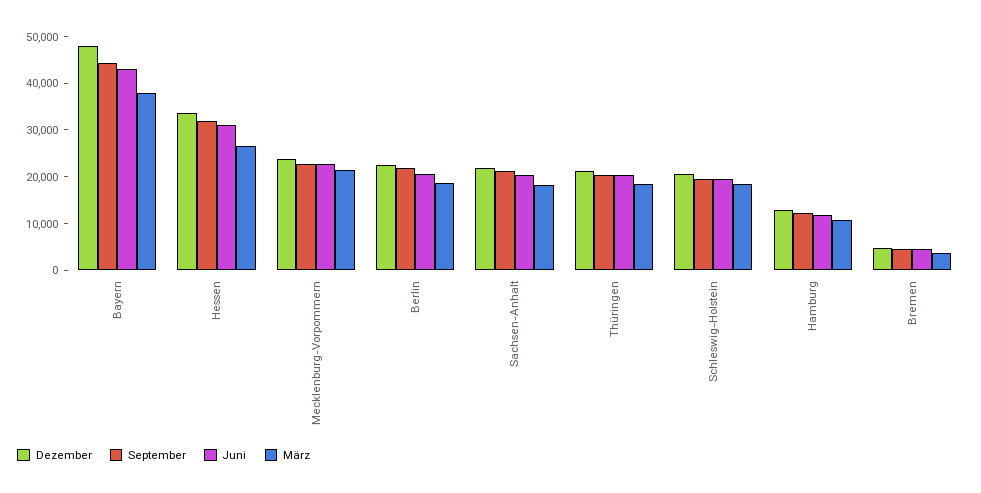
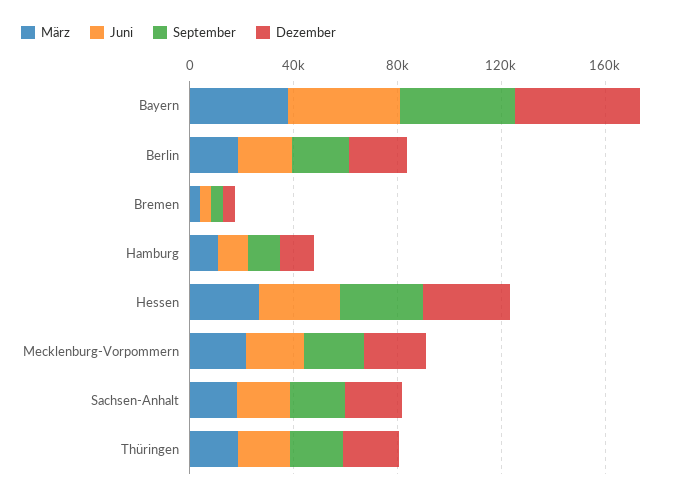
  {
    "Dezember": {
      "Bayern": 48000,
      "Hessen": 34000,
      "Mecklenburg-Vorpommern": 24000,
      "Berlin": 22000,
      "Sachsen-Anhalt": 22000,
      "Thüringen": 22000,
-     "Schleswig-Holstein": 20000,
      "Hamburg": 12000,
      "Bremen": 4000
    },
    "September": {
      "Bayern": 44000,
      "Hessen": 32000,
      "Mecklenburg-Vorpommern": 22000,
      "Berlin": 22000,
      "Sachsen-Anhalt": 22000,
      "Thüringen": 20000,
-     "Schleswig-Holstein": 20000,
      "Hamburg": 12000,
      "Bremen": 4000
    },
    "Juni": {
      "Bayern": 44000,
      "Hessen": 32000,
      "Mecklenburg-Vorpommern": 22000,
      "Berlin": 20000,
      "Sachsen-Anhalt": 20000,
      "Thüringen": 20000,
-     "Schleswig-Holstein": 20000,
      "Hamburg": 12000,
      "Bremen": 4000
    },
    "März": {
      "Bayern": 38000,
      "Hessen": 26000,
      "Mecklenburg-Vorpommern": 22000,
      "Berlin": 18000,
      "Sachsen-Anhalt": 18000,
      "Thüringen": 18000,
-     "Schleswig-Holstein": 18000,
      "Hamburg": 10000,
      "Bremen": 4000
    }
  }

